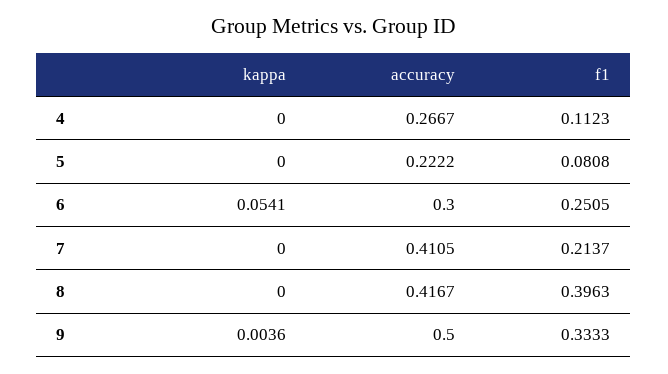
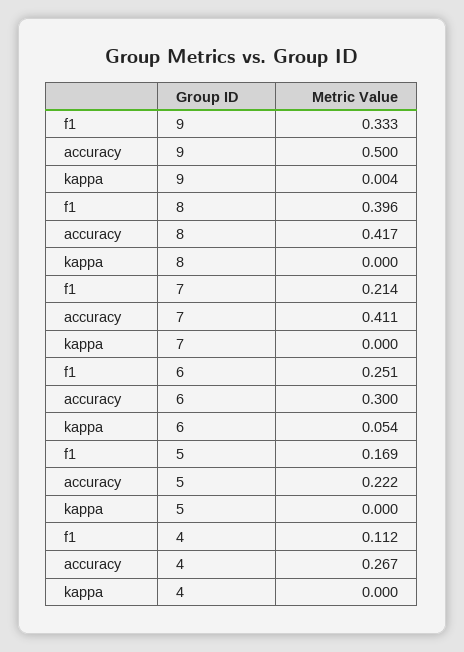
  {
    "kappa": {
      "4": 0,
      "5": 0,
      "6": 0.0541,
      "7": 0,
      "8": 0,
      "9": 0.0036
    },
    "accuracy": {
      "4": 0.2667,
      "5": 0.2222,
      "6": 0.3,
      "7": 0.4105,
      "8": 0.4167,
      "9": 0.5
    },
    "f1": {
      "4": 0.1123,
-     "5": 0.0808,
+     "5": 0.169,
      "6": 0.2505,
      "7": 0.2137,
      "8": 0.3963,
      "9": 0.3333
    }
  }

